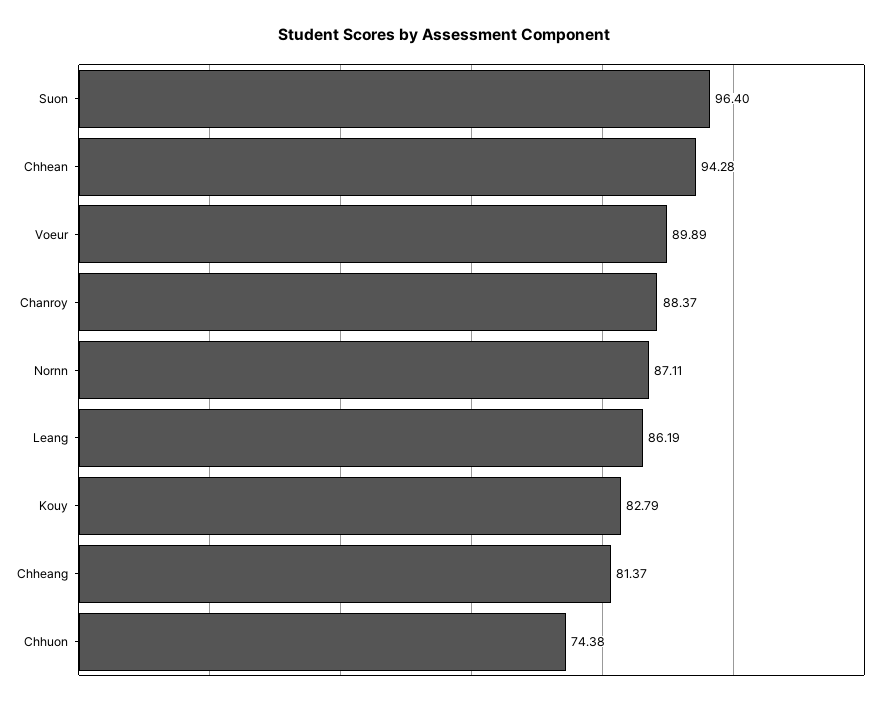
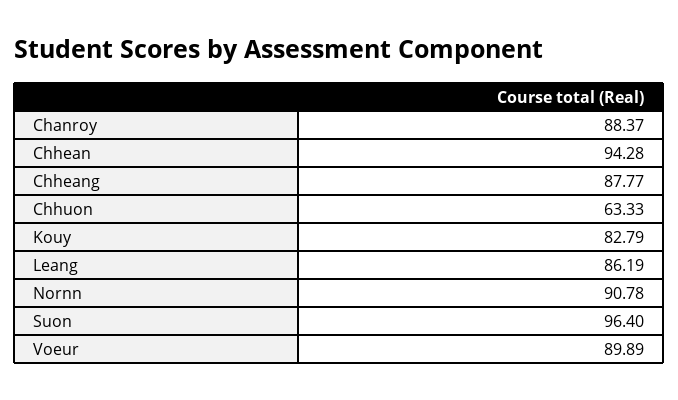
  {
    "Suon": 96.4,
    "Chhean": 94.28,
    "Voeur": 89.89,
    "Chanroy": 88.37,
-   "Nornn": 87.11,
+   "Nornn": 90.78,
    "Leang": 86.19,
    "Kouy": 82.79,
-   "Chheang": 81.37,
+   "Chheang": 87.77,
-   "Chhuon": 74.38
+   "Chhuon": 63.33
  }

